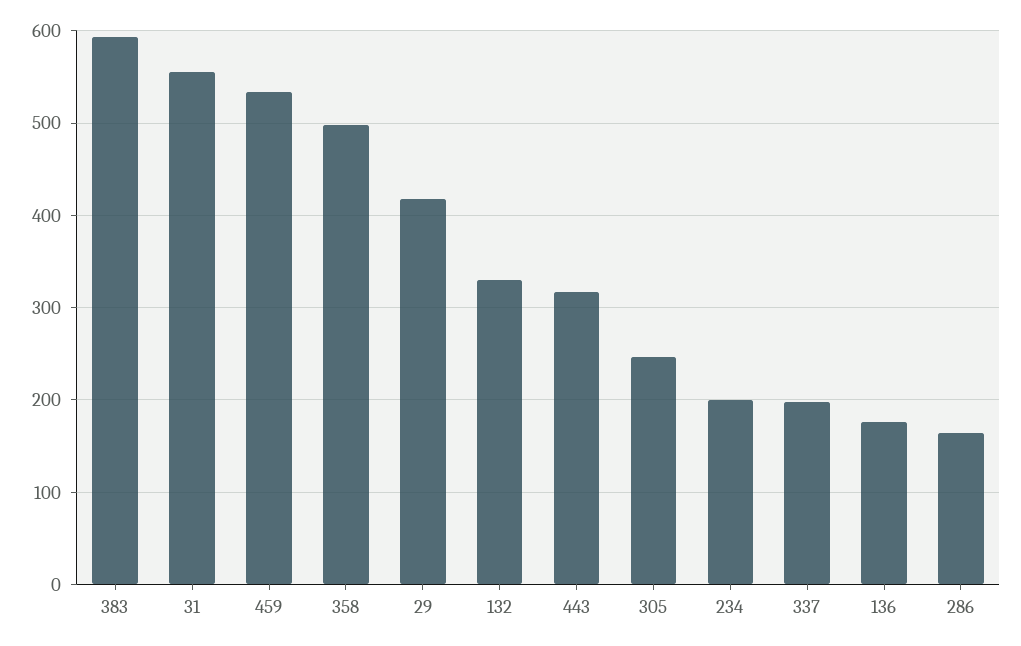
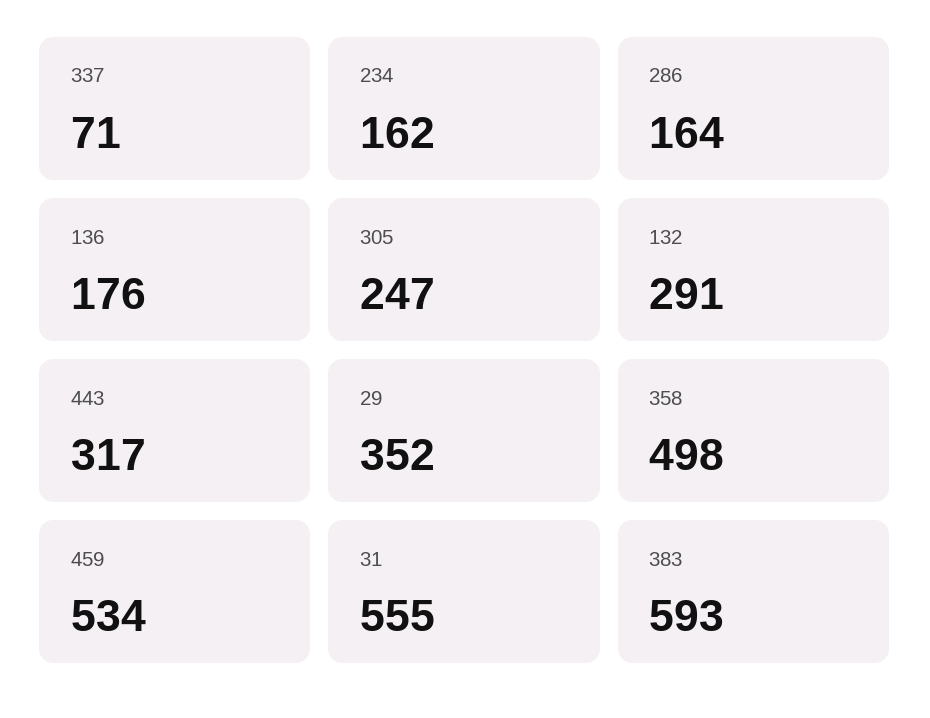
  {
    "383": 593,
    "31": 555,
    "459": 534,
    "358": 498,
-   "29": 420,
+   "29": 352,
-   "132": 330,
+   "132": 291,
    "443": 317,
    "305": 247,
-   "234": 200,
+   "234": 162,
-   "337": 200,
+   "337": 71,
    "136": 176,
    "286": 164
  }

